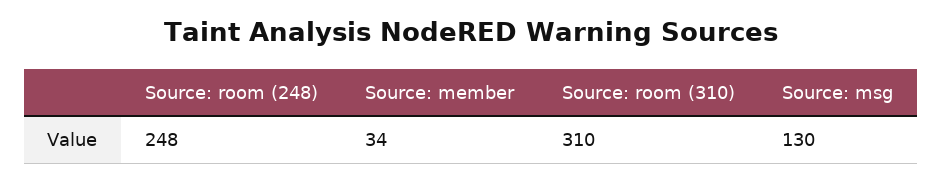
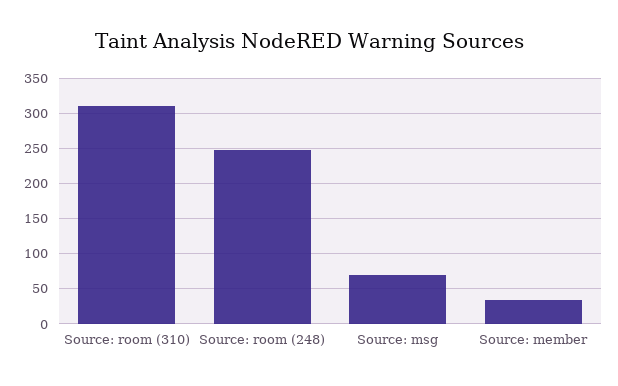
  {
    "Source: room (248)": 248,
    "Source: member": 34,
    "Source: room (310)": 310,
-   "Source: msg": 130
+   "Source: msg": 70
  }

